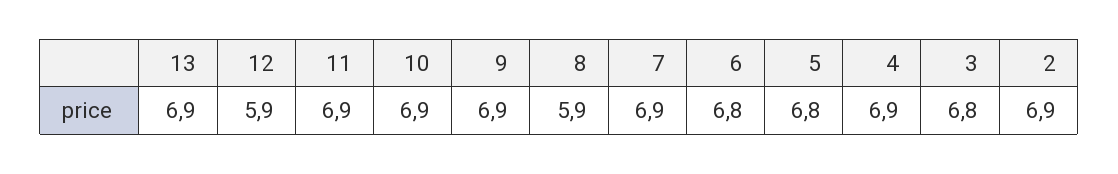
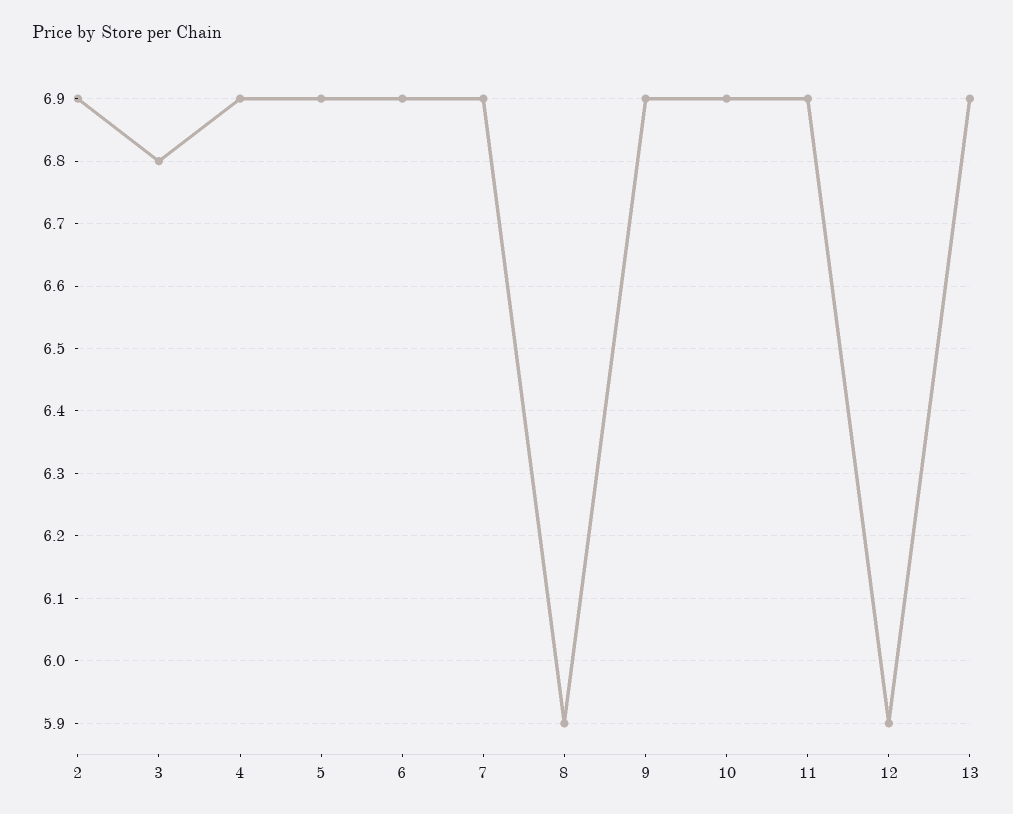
  {
    "13": 6.9,
    "12": 5.9,
    "11": 6.9,
    "10": 6.9,
    "9": 6.9,
    "8": 5.9,
    "7": 6.9,
-   "6": 6.8,
+   "6": 6.9,
-   "5": 6.8,
+   "5": 6.9,
    "4": 6.9,
    "3": 6.8,
    "2": 6.9
  }

